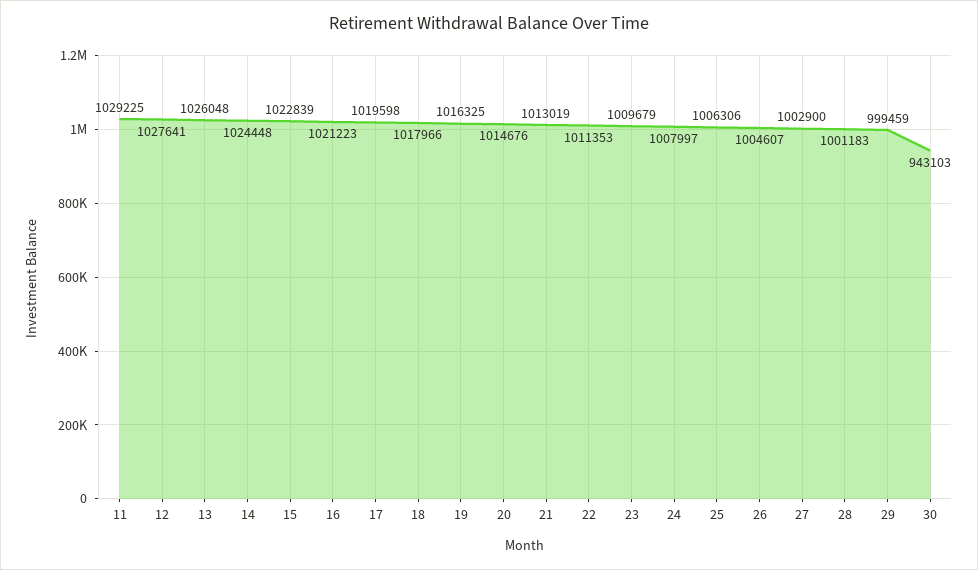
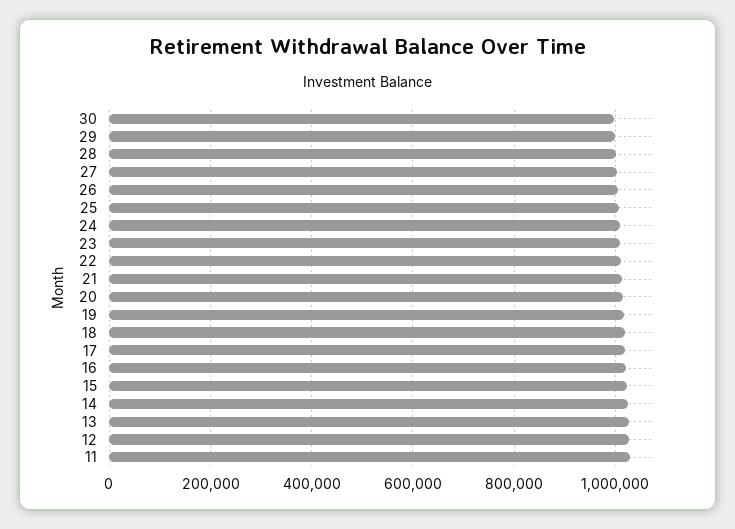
  {
    "11": 1029225,
    "12": 1027641,
    "13": 1026048,
    "14": 1024448,
    "15": 1022839,
    "16": 1021223,
    "17": 1019598,
    "18": 1017966,
    "19": 1016325,
    "20": 1014676,
    "21": 1013019,
    "22": 1011353,
    "23": 1009679,
    "24": 1007997,
    "25": 1006306,
    "26": 1004607,
    "27": 1002900,
    "28": 1001183,
    "29": 999459,
-   "30": 943103
+   "30": 1000000
  }

